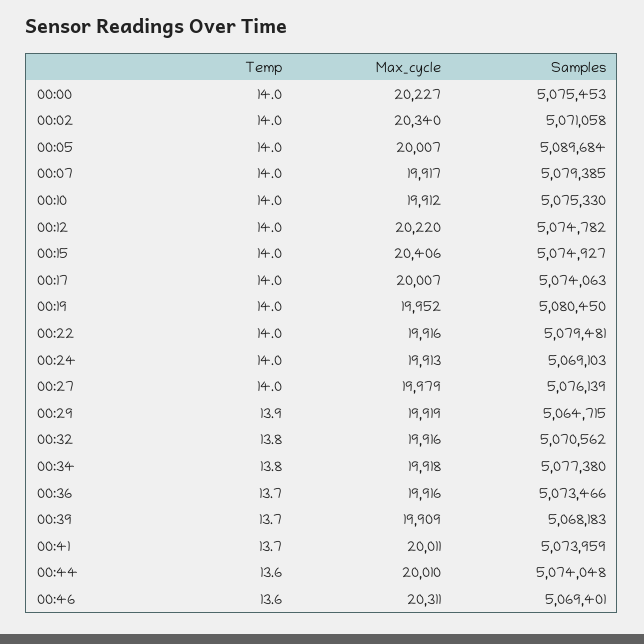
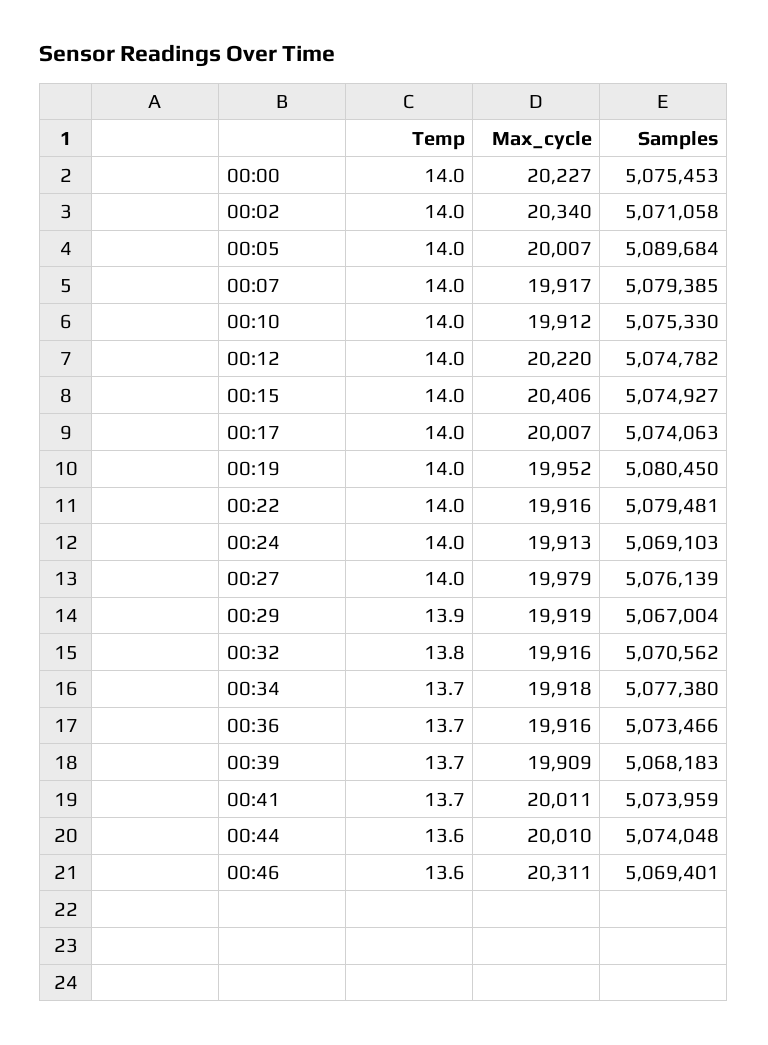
  {
    "Temp": {
      "00:00": 14,
      "00:02": 14,
      "00:05": 14,
      "00:07": 14,
      "00:10": 14,
      "00:12": 14,
      "00:15": 14,
      "00:17": 14,
      "00:19": 14,
      "00:22": 14,
      "00:24": 14,
      "00:27": 14,
      "00:29": 13.9,
      "00:32": 13.8,
-     "00:34": 13.8,
+     "00:34": 13.7,
      "00:36": 13.7,
      "00:39": 13.7,
      "00:41": 13.7,
      "00:44": 13.6,
      "00:46": 13.6
    },
    "Max_cycle": {
      "00:00": 20227,
      "00:02": 20340,
      "00:05": 20007,
      "00:07": 19917,
      "00:10": 19912,
      "00:12": 20220,
      "00:15": 20406,
      "00:17": 20007,
      "00:19": 19952,
      "00:22": 19916,
      "00:24": 19913,
      "00:27": 19979,
      "00:29": 19919,
      "00:32": 19916,
      "00:34": 19918,
      "00:36": 19916,
      "00:39": 19909,
      "00:41": 20011,
      "00:44": 20010,
      "00:46": 20311
    },
    "Samples": {
      "00:00": 5075453,
      "00:02": 5071058,
      "00:05": 5089684,
      "00:07": 5079385,
      "00:10": 5075330,
      "00:12": 5074782,
      "00:15": 5074927,
      "00:17": 5074063,
      "00:19": 5080450,
      "00:22": 5079481,
      "00:24": 5069103,
      "00:27": 5076139,
-     "00:29": 5064715,
+     "00:29": 5067004,
      "00:32": 5070562,
      "00:34": 5077380,
      "00:36": 5073466,
      "00:39": 5068183,
      "00:41": 5073959,
      "00:44": 5074048,
      "00:46": 5069401
    }
  }

